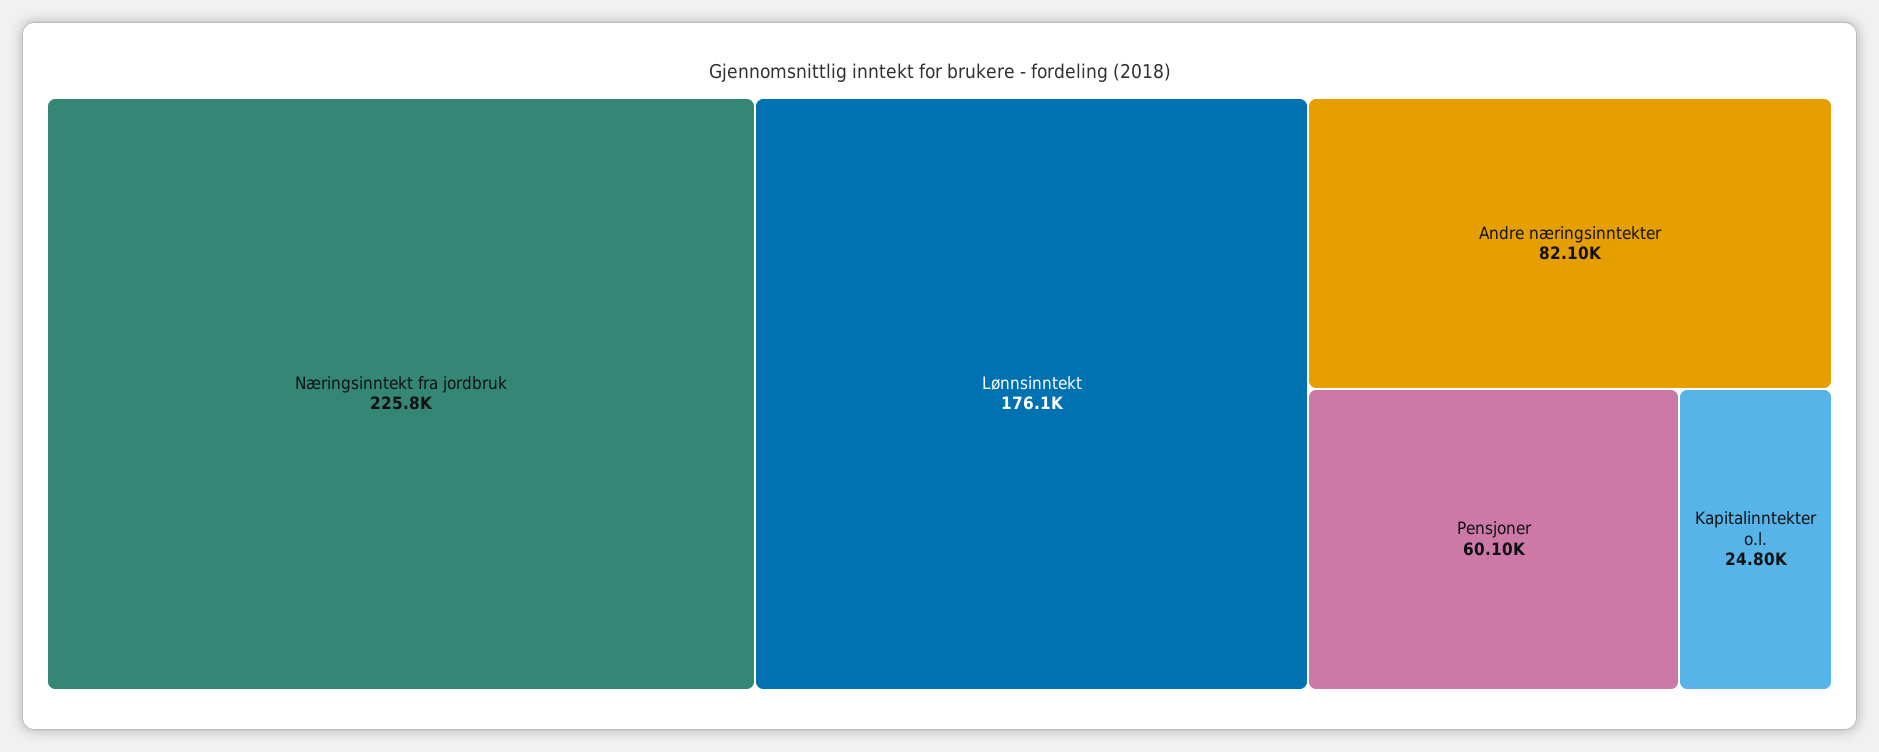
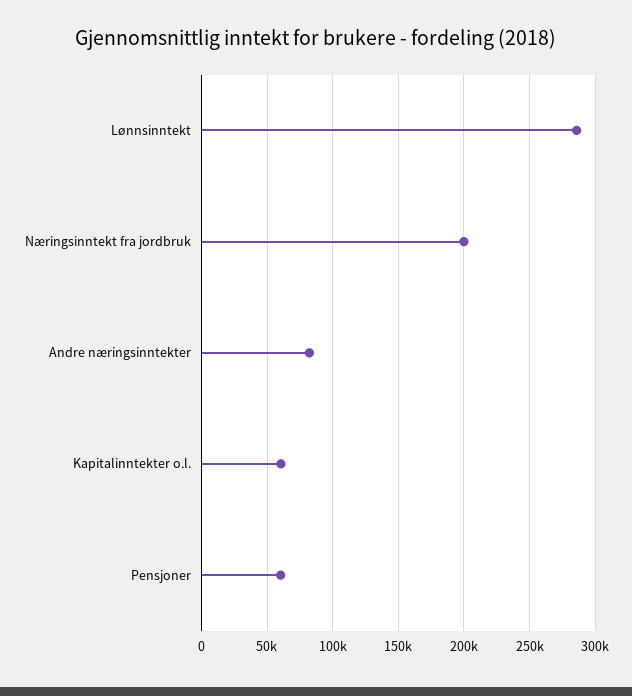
  {
-   "Næringsinntekt fra jordbruk": 225800,
+   "Næringsinntekt fra jordbruk": 200000,
-   "Lønnsinntekt": 176100,
+   "Lønnsinntekt": 285000,
    "Andre næringsinntekter": 82100,
    "Pensjoner": 60100,
-   "Kapitalinntekter o.l.": 24800
+   "Kapitalinntekter o.l.": 60000
  }

